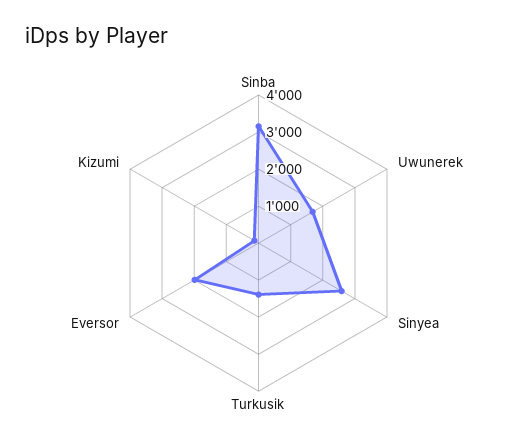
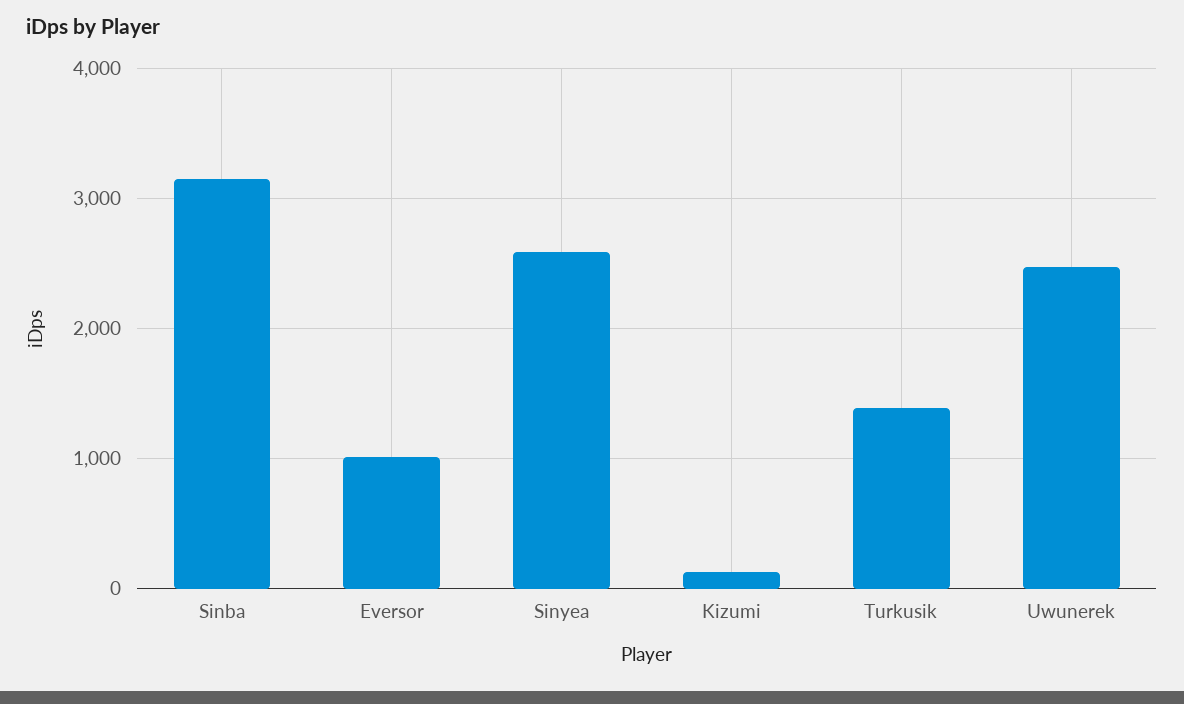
  {
    "Sinba": 3100,
-   "Uwunerek": 1750,
+   "Uwunerek": 2500,
    "Sinyea": 2600,
    "Turkusik": 1400,
-   "Eversor": 2000,
+   "Eversor": 1000,
    "Kizumi": 100
  }

